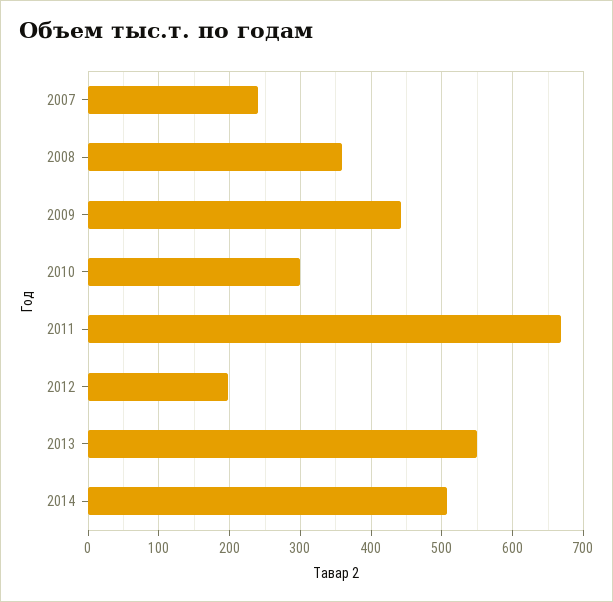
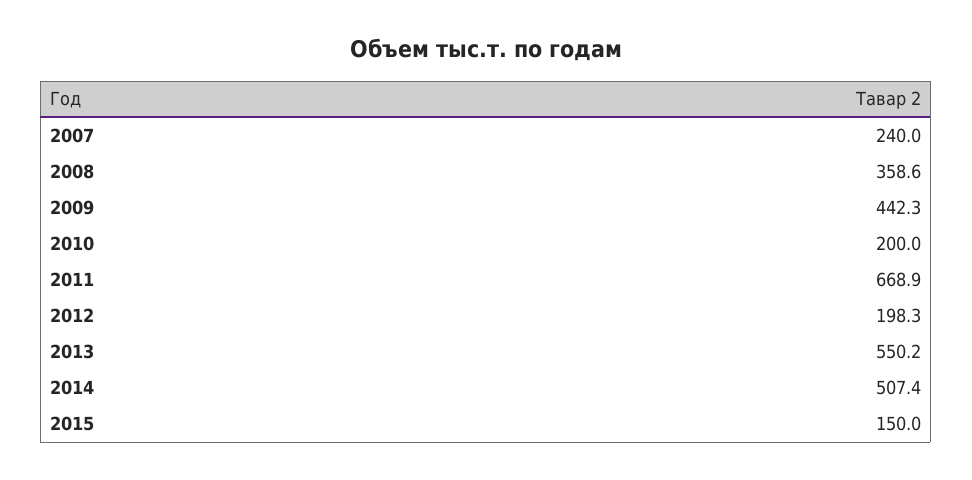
  {
    "2007": 240,
    "2008": 358.6,
    "2009": 442.3,
-   "2010": 300,
+   "2010": 200,
    "2011": 668.9,
    "2012": 198.3,
    "2013": 550.2,
-   "2014": 507.4
+   "2014": 507.4,
+   "2015": 150
  }

